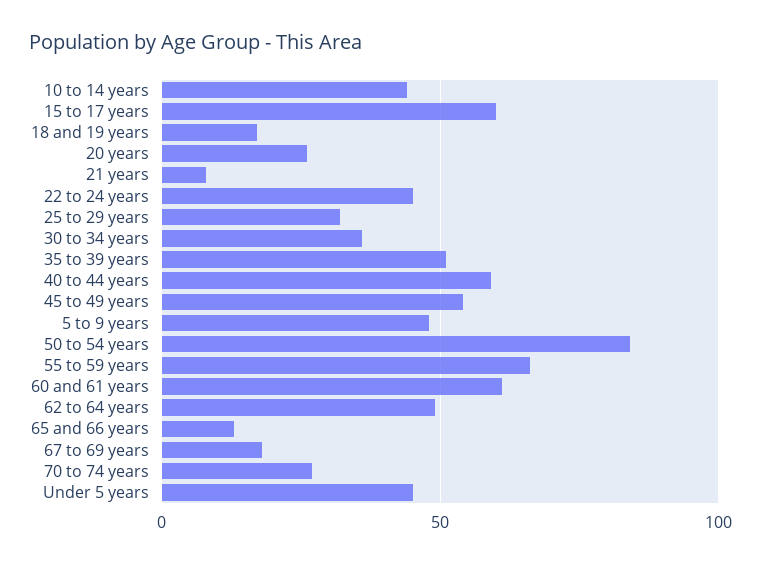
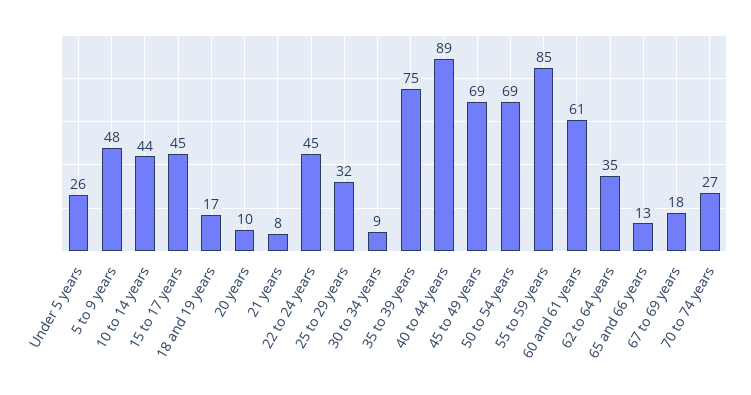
  {
    "10 to 14 years": 44,
-   "15 to 17 years": 60,
+   "15 to 17 years": 45,
    "18 and 19 years": 17,
-   "20 years": 25,
+   "20 years": 10,
    "21 years": 8,
    "22 to 24 years": 45,
    "25 to 29 years": 32,
-   "30 to 34 years": 35,
+   "30 to 34 years": 9,
-   "35 to 39 years": 50,
+   "35 to 39 years": 75,
-   "40 to 44 years": 60,
+   "40 to 44 years": 89,
-   "45 to 49 years": 55,
+   "45 to 49 years": 69,
    "5 to 9 years": 48,
-   "50 to 54 years": 85,
+   "50 to 54 years": 69,
-   "55 to 59 years": 65,
+   "55 to 59 years": 85,
    "60 and 61 years": 61,
-   "62 to 64 years": 50,
+   "62 to 64 years": 35,
    "65 and 66 years": 13,
    "67 to 69 years": 18,
    "70 to 74 years": 27,
-   "Under 5 years": 45
+   "Under 5 years": 26
  }

